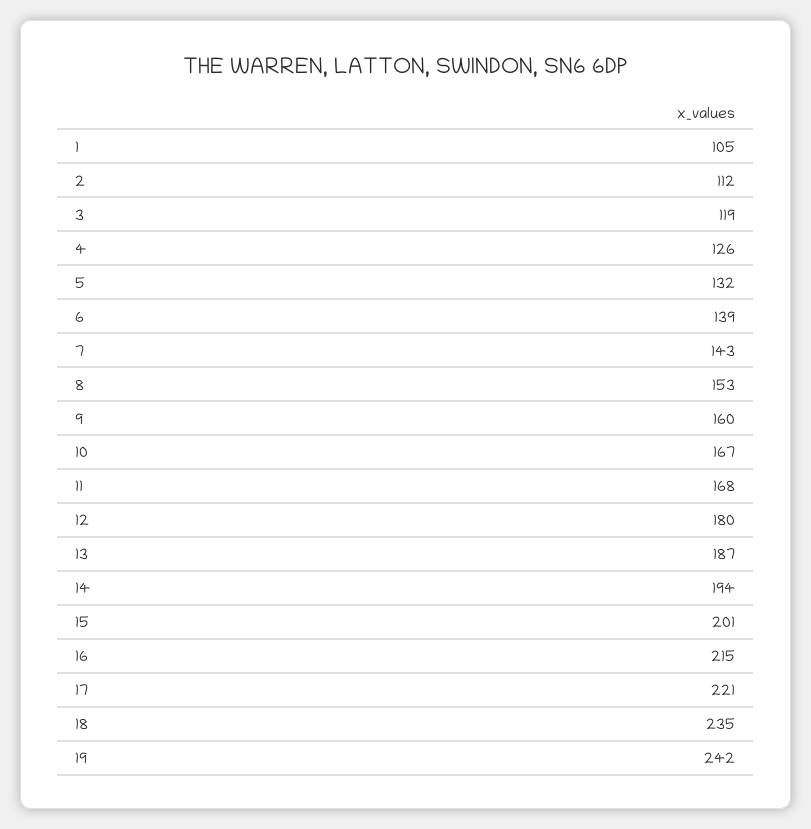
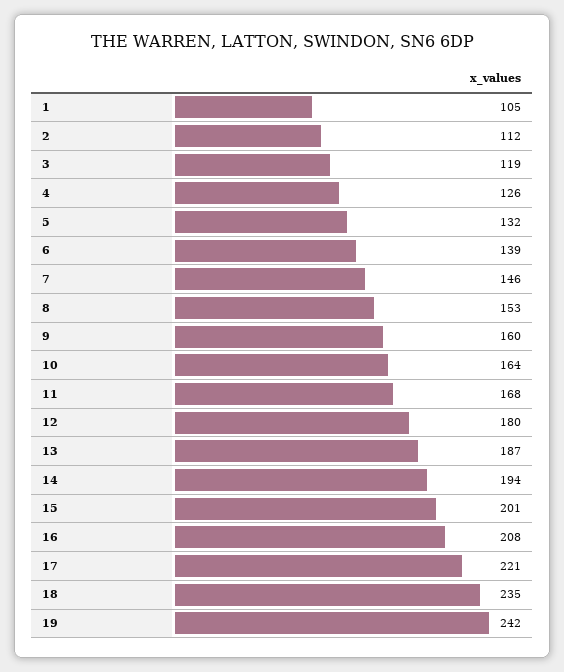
  {
    "1": 105,
    "2": 112,
    "3": 119,
    "4": 126,
    "5": 132,
    "6": 139,
-   "7": 143,
+   "7": 146,
    "8": 153,
    "9": 160,
-   "10": 167,
+   "10": 164,
    "11": 168,
    "12": 180,
    "13": 187,
    "14": 194,
    "15": 201,
-   "16": 215,
+   "16": 208,
    "17": 221,
    "18": 235,
    "19": 242
  }

